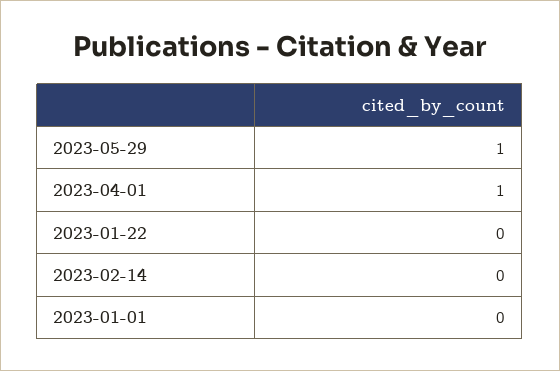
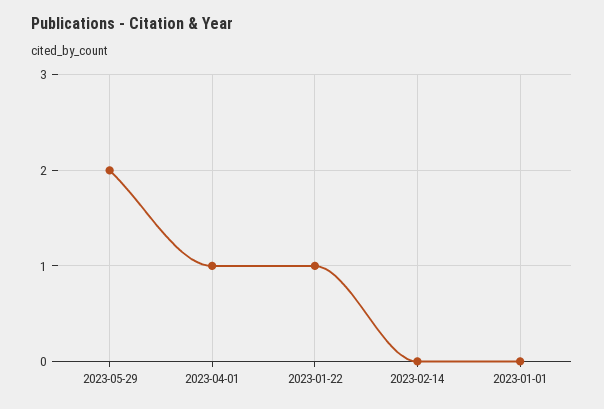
  {
-   "2023-05-29": 1,
+   "2023-05-29": 2,
    "2023-04-01": 1,
-   "2023-01-22": 0,
+   "2023-01-22": 1,
    "2023-02-14": 0,
    "2023-01-01": 0
  }

